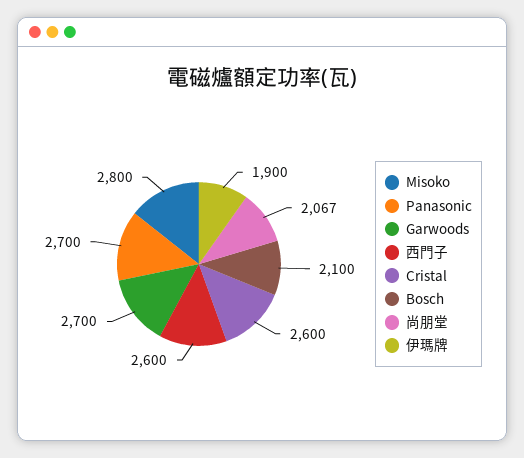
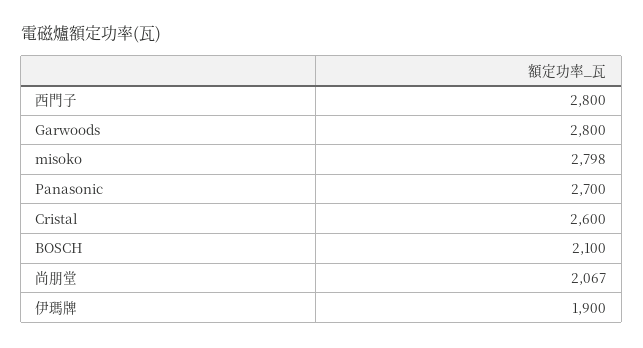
  {
-   "Misoko": 2800,
+   "Misoko": 2798,
    "Panasonic": 2700,
-   "Garwoods": 2700,
+   "Garwoods": 2800,
-   "西門子": 2600,
+   "西門子": 2800,
    "Cristal": 2600,
    "Bosch": 2100,
    "尚朋堂": 2067,
    "伊瑪牌": 1900
  }

